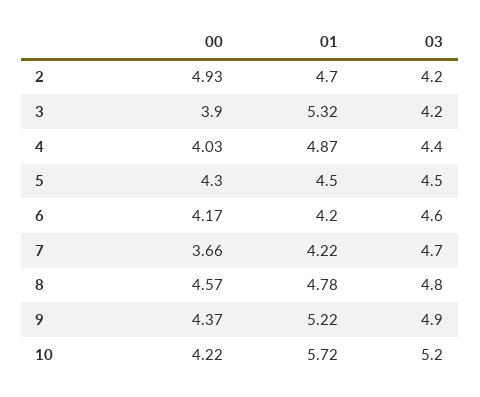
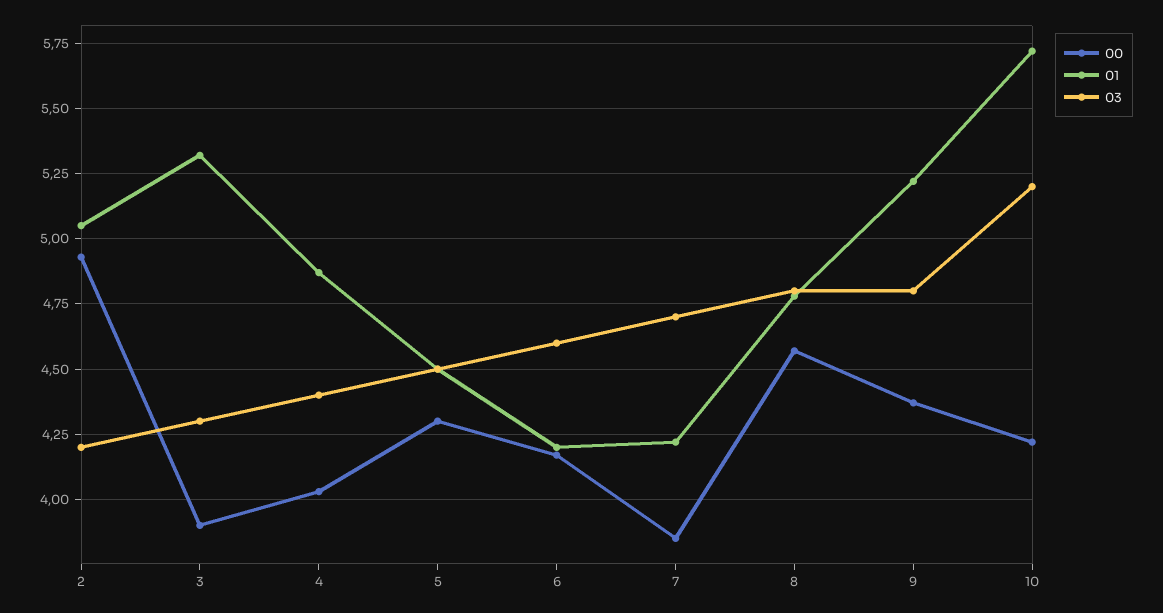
  {
    "00": {
      "2": 4.93,
      "3": 3.9,
      "4": 4.03,
      "5": 4.3,
      "6": 4.17,
-     "7": 3.66,
+     "7": 3.85,
      "8": 4.57,
      "9": 4.37,
      "10": 4.22
    },
    "01": {
-     "2": 4.7,
+     "2": 5.05,
      "3": 5.32,
      "4": 4.87,
      "5": 4.5,
      "6": 4.2,
      "7": 4.22,
      "8": 4.78,
      "9": 5.22,
      "10": 5.72
    },
    "03": {
      "2": 4.2,
-     "3": 4.2,
+     "3": 4.3,
      "4": 4.4,
      "5": 4.5,
      "6": 4.6,
      "7": 4.7,
      "8": 4.8,
-     "9": 4.9,
+     "9": 4.8,
      "10": 5.2
    }
  }

